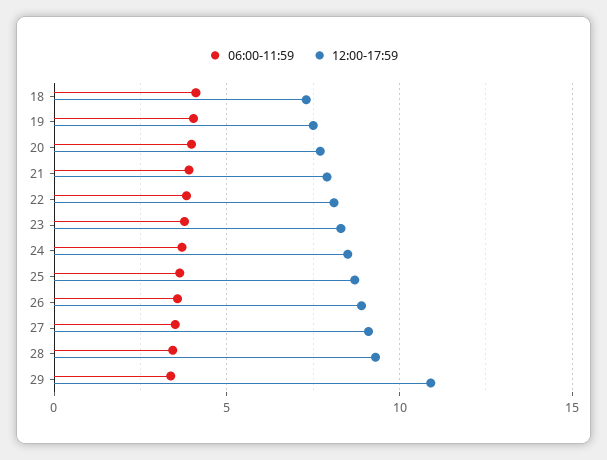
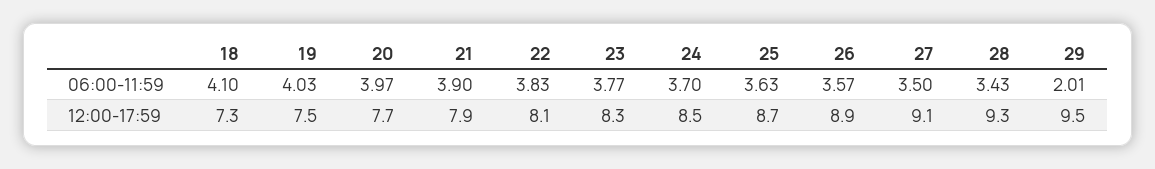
  {
    "06:00-11:59": {
      "18": 4.1,
      "19": 4.03,
      "20": 3.97,
      "21": 3.9,
      "22": 3.83,
      "23": 3.77,
      "24": 3.7,
      "25": 3.63,
      "26": 3.57,
      "27": 3.5,
      "28": 3.43,
-     "29": 3.5
+     "29": 2.01
    },
    "12:00-17:59": {
      "18": 7.3,
      "19": 7.5,
      "20": 7.7,
      "21": 7.9,
      "22": 8.1,
      "23": 8.3,
      "24": 8.5,
      "25": 8.7,
      "26": 8.9,
      "27": 9.1,
      "28": 9.3,
-     "29": 11
+     "29": 9.5
    }
  }

